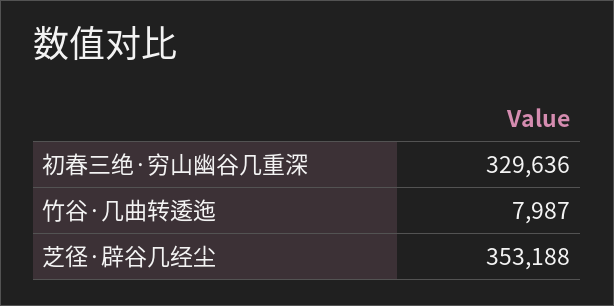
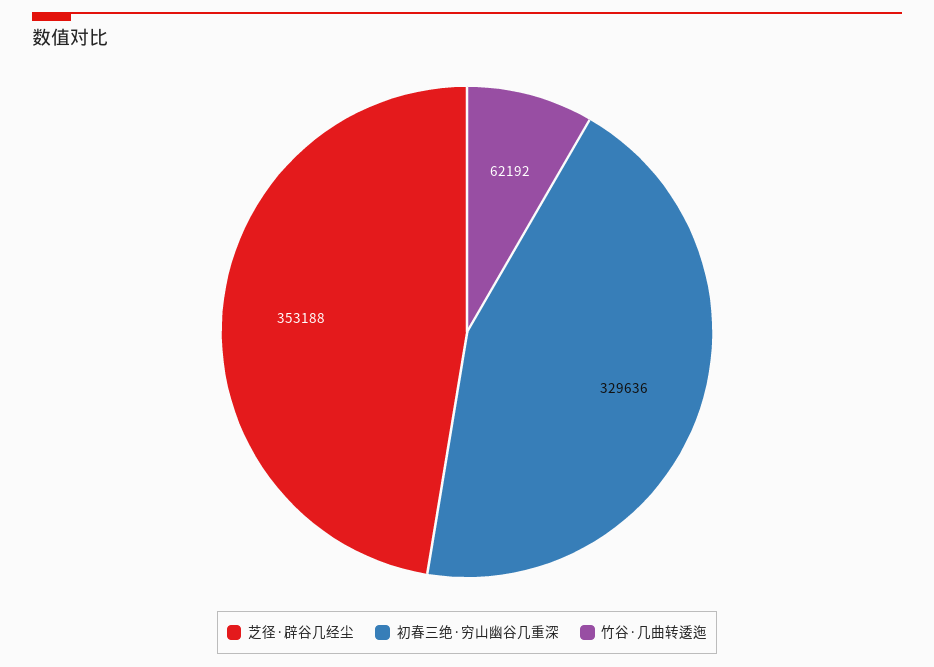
  {
    "初春三绝·穷山幽谷几重深": 329636,
-   "竹谷·几曲转逶迤": 7987,
+   "竹谷·几曲转逶迤": 62192,
    "芝径·辟谷几经尘": 353188
  }

